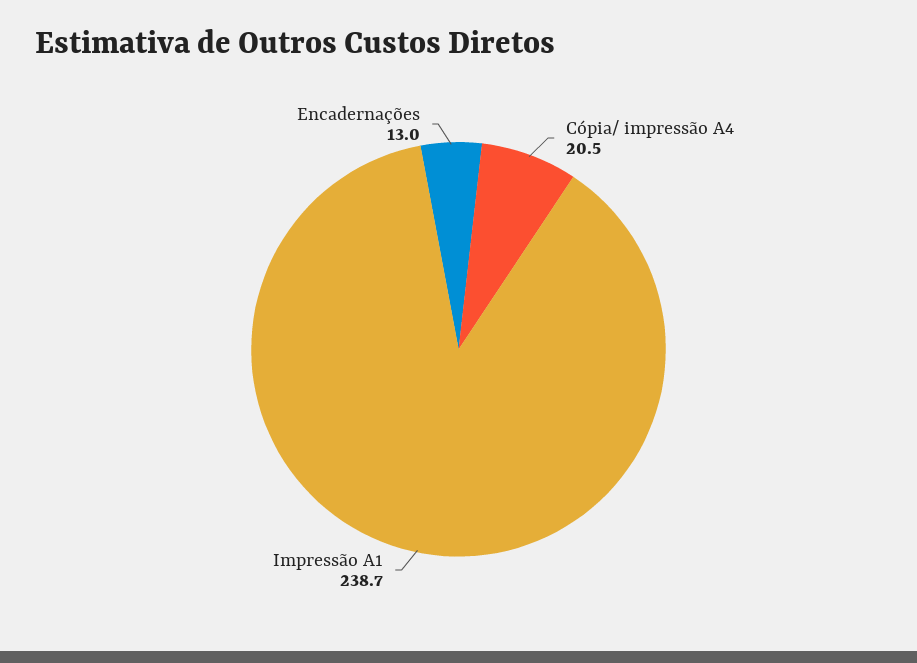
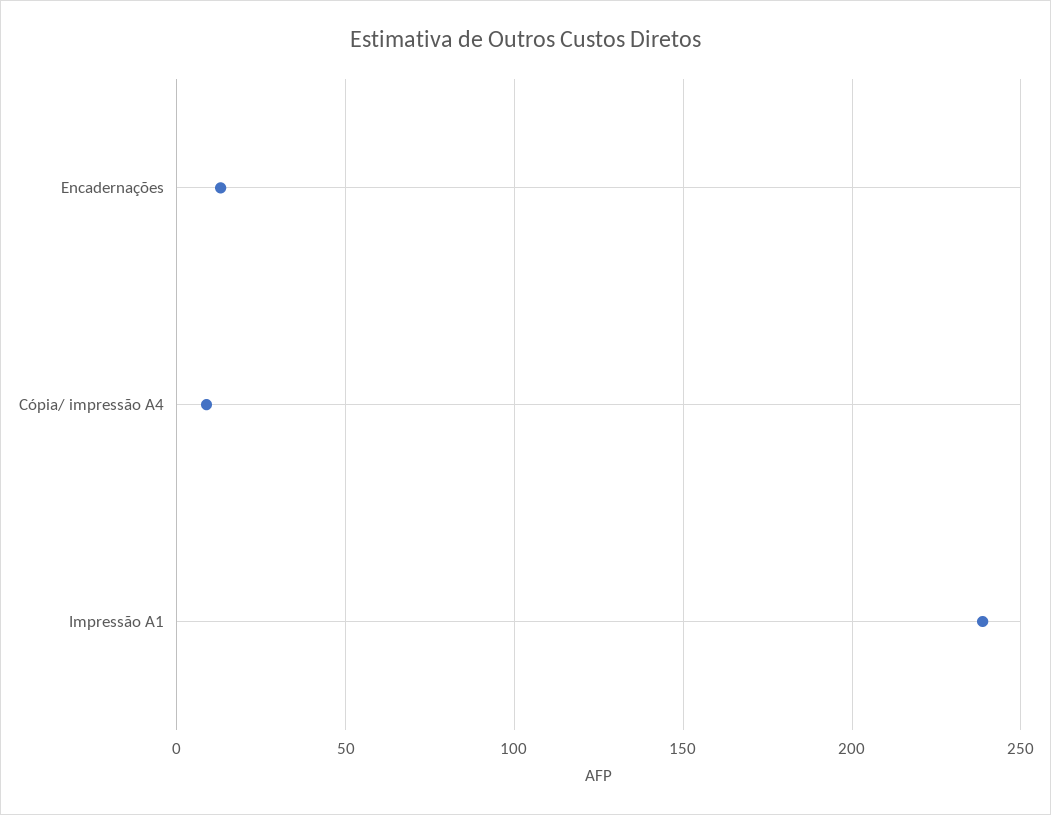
  {
-   "Cópia/ impressão A4": 20.5,
+   "Cópia/ impressão A4": 10,
    "Impressão A1": 238.7,
    "Encadernações": 13
  }

